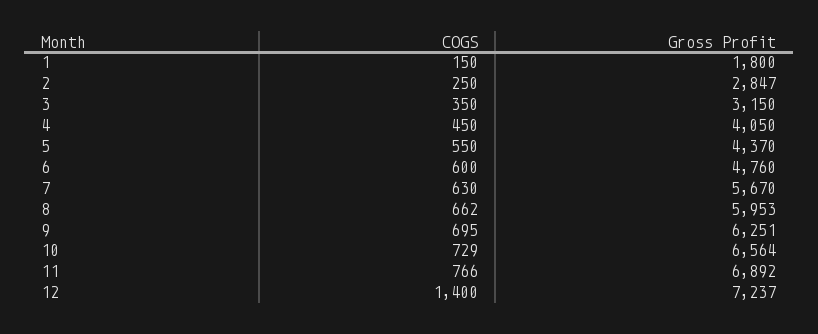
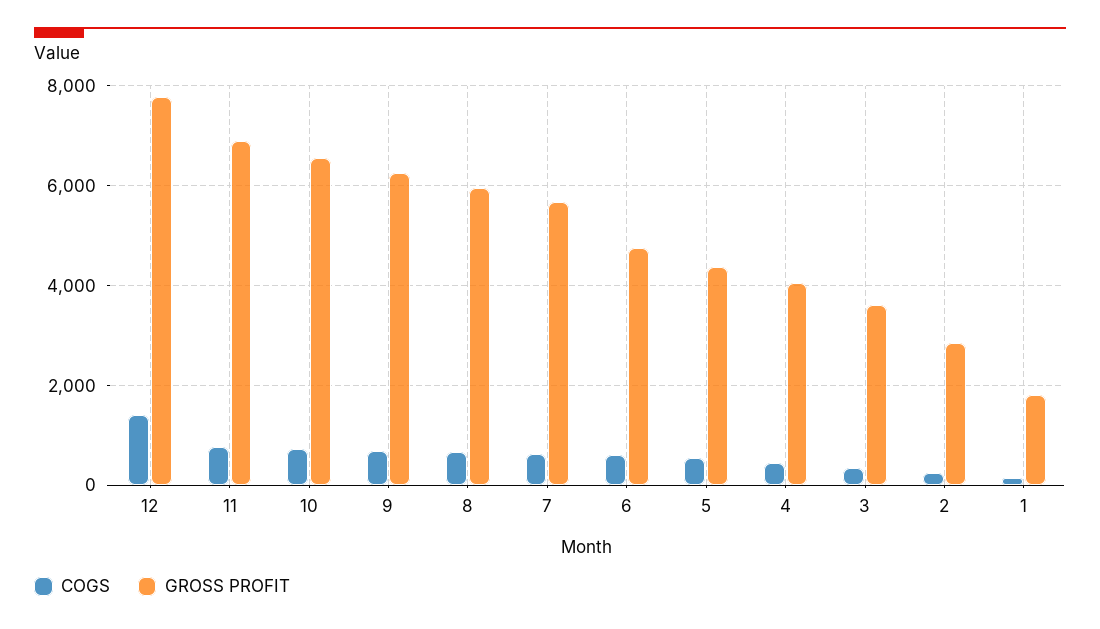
  {
    "COGS": {
      "1": 150,
      "2": 250,
      "3": 350,
      "4": 450,
      "5": 550,
      "6": 600,
      "7": 630,
      "8": 662,
      "9": 695,
      "10": 729,
      "11": 766,
      "12": 1400
    },
    "Gross Profit": {
      "1": 1800,
      "2": 2847,
-     "3": 3150,
+     "3": 3600,
      "4": 4050,
      "5": 4370,
      "6": 4760,
      "7": 5670,
      "8": 5953,
      "9": 6251,
      "10": 6564,
      "11": 6892,
-     "12": 7237
+     "12": 7800
    }
  }

